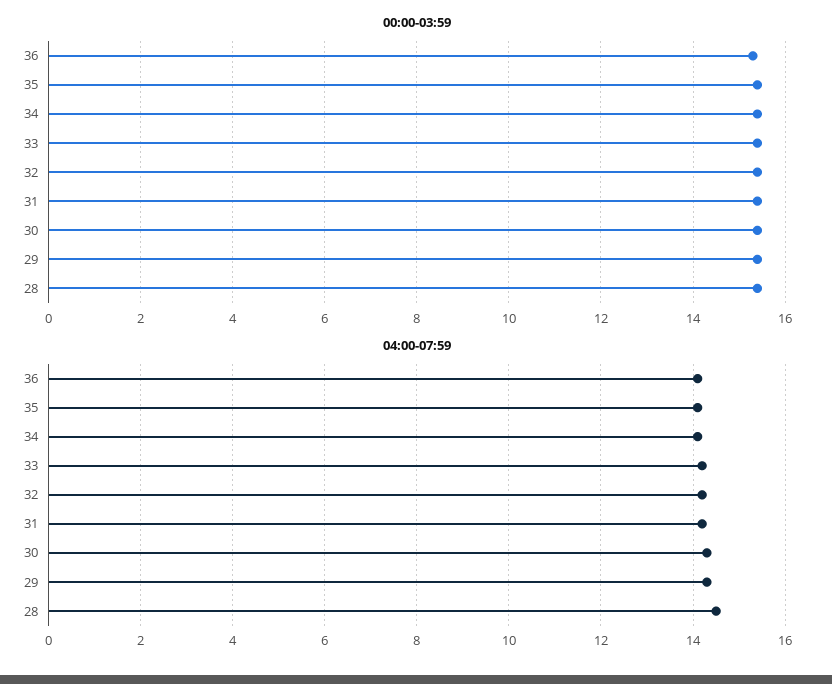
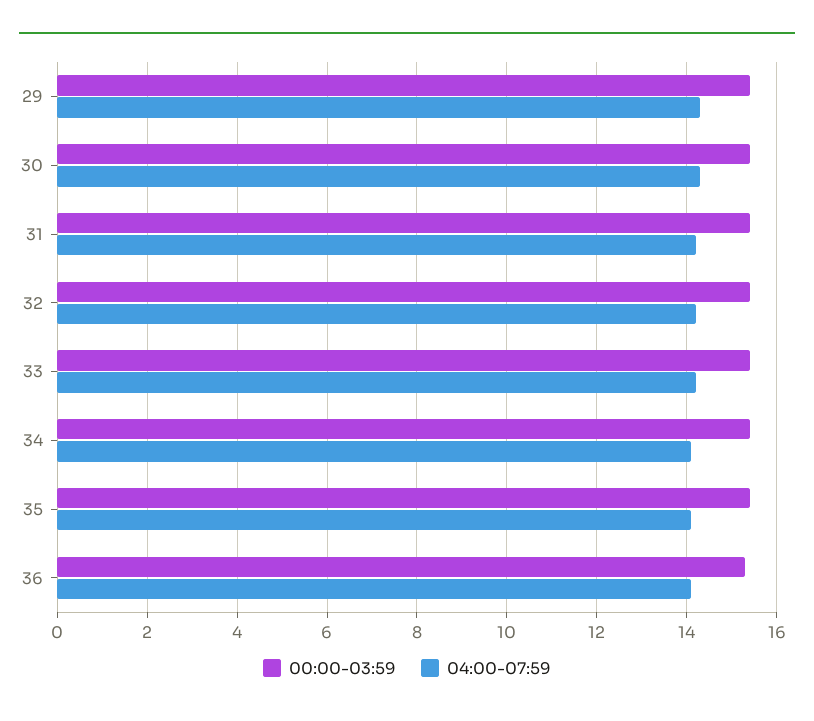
  {
    "00:00-03:59": {
      "36": 15.5,
      "35": 15.5,
      "34": 15.5,
      "33": 15.5,
      "32": 15.5,
      "31": 15.5,
      "30": 15.5,
-     "29": 15.5,
+     "29": 15.5
-     "28": 15.5
    },
    "04:00-07:59": {
      "36": 14,
      "35": 14,
      "34": 14,
      "33": 14,
      "32": 14,
      "31": 14,
      "30": 14.5,
-     "29": 14.5,
+     "29": 14.5
-     "28": 14.5
    }
  }

